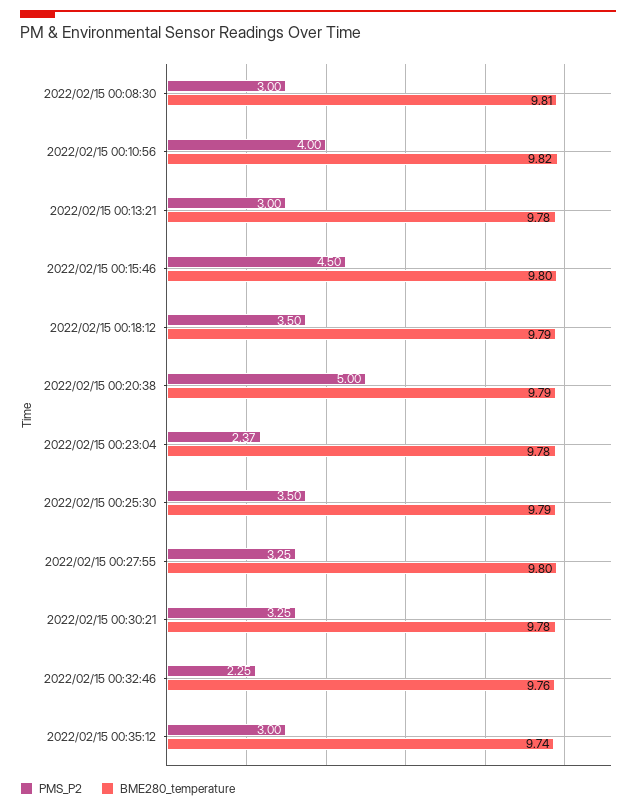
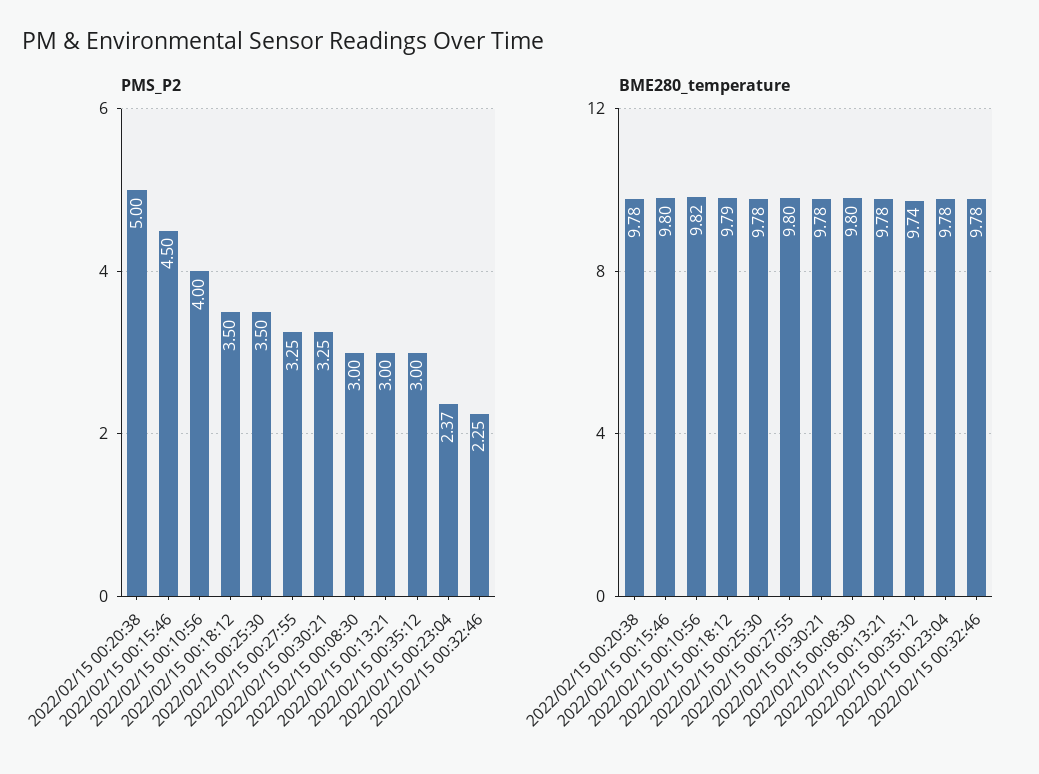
  {
    "PMS_P2": {
      "2022/02/15 00:08:30": 3,
      "2022/02/15 00:10:56": 4,
      "2022/02/15 00:13:21": 3,
      "2022/02/15 00:15:46": 4.5,
      "2022/02/15 00:18:12": 3.5,
      "2022/02/15 00:20:38": 5,
      "2022/02/15 00:23:04": 2.37,
      "2022/02/15 00:25:30": 3.5,
      "2022/02/15 00:27:55": 3.25,
      "2022/02/15 00:30:21": 3.25,
      "2022/02/15 00:32:46": 2.25,
      "2022/02/15 00:35:12": 3
    },
    "BME280_temperature": {
-     "2022/02/15 00:08:30": 9.81,
+     "2022/02/15 00:08:30": 9.8,
      "2022/02/15 00:10:56": 9.82,
      "2022/02/15 00:13:21": 9.78,
      "2022/02/15 00:15:46": 9.8,
      "2022/02/15 00:18:12": 9.79,
-     "2022/02/15 00:20:38": 9.79,
+     "2022/02/15 00:20:38": 9.78,
      "2022/02/15 00:23:04": 9.78,
-     "2022/02/15 00:25:30": 9.79,
+     "2022/02/15 00:25:30": 9.78,
      "2022/02/15 00:27:55": 9.8,
      "2022/02/15 00:30:21": 9.78,
-     "2022/02/15 00:32:46": 9.76,
+     "2022/02/15 00:32:46": 9.78,
      "2022/02/15 00:35:12": 9.74
    }
  }

